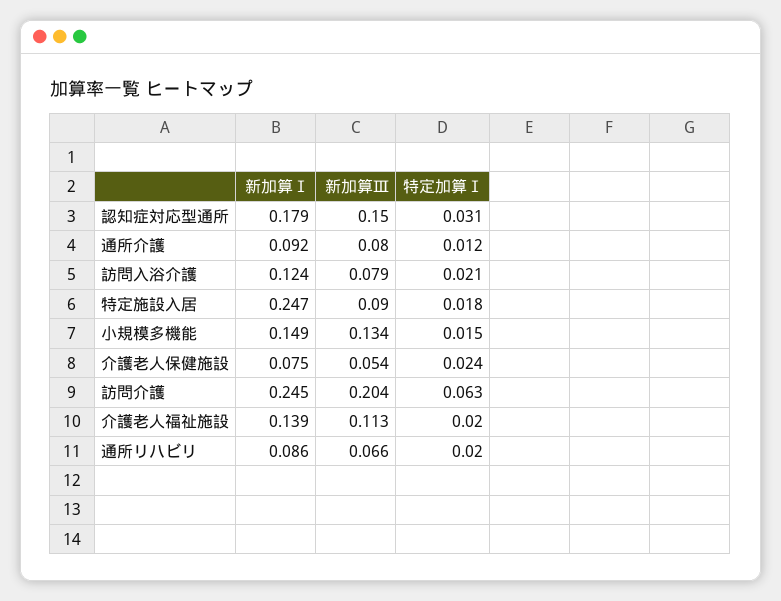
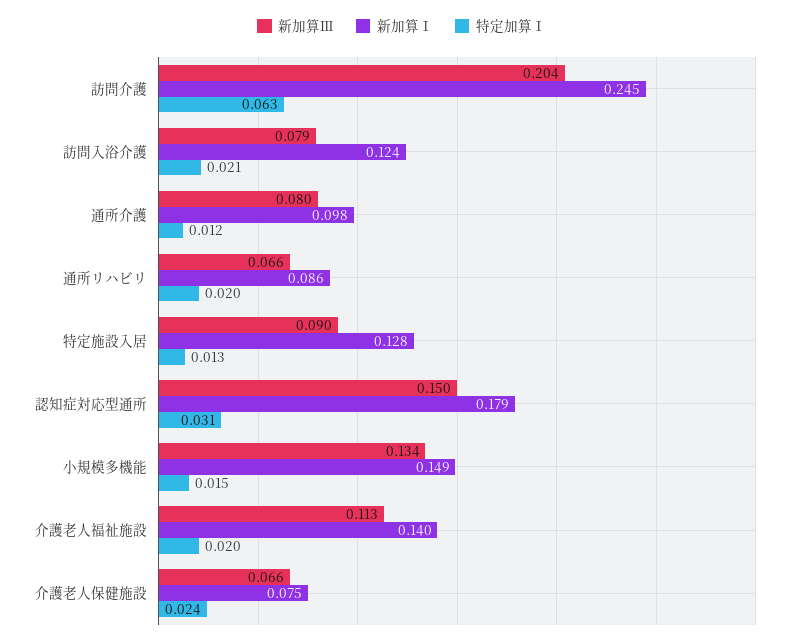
  {
    "新加算Ⅰ": {
      "認知症対応型通所": 0.179,
-     "通所介護": 0.092,
+     "通所介護": 0.098,
      "訪問入浴介護": 0.124,
-     "特定施設入居": 0.247,
+     "特定施設入居": 0.128,
      "小規模多機能": 0.149,
      "介護老人保健施設": 0.075,
      "訪問介護": 0.245,
-     "介護老人福祉施設": 0.139,
+     "介護老人福祉施設": 0.14,
      "通所リハビリ": 0.086
    },
    "新加算Ⅲ": {
      "認知症対応型通所": 0.15,
      "通所介護": 0.08,
      "訪問入浴介護": 0.079,
      "特定施設入居": 0.09,
      "小規模多機能": 0.134,
-     "介護老人保健施設": 0.054,
+     "介護老人保健施設": 0.066,
      "訪問介護": 0.204,
      "介護老人福祉施設": 0.113,
      "通所リハビリ": 0.066
    },
    "特定加算Ⅰ": {
      "認知症対応型通所": 0.031,
      "通所介護": 0.012,
      "訪問入浴介護": 0.021,
-     "特定施設入居": 0.018,
+     "特定施設入居": 0.013,
      "小規模多機能": 0.015,
      "介護老人保健施設": 0.024,
      "訪問介護": 0.063,
      "介護老人福祉施設": 0.02,
      "通所リハビリ": 0.02
    }
  }

